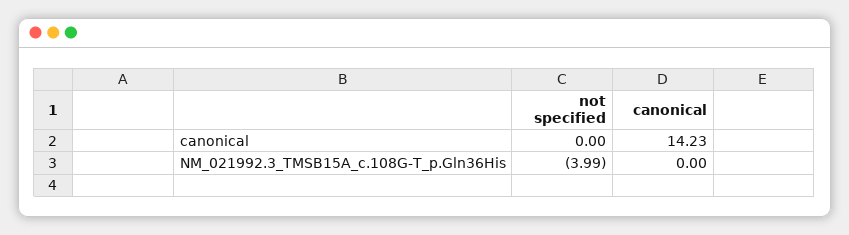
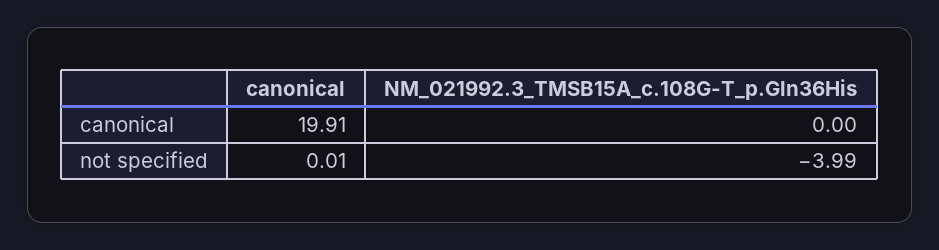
  {
    "not specified": {
-     "canonical": 0,
+     "canonical": 0.01,
      "NM_021992.3_TMSB15A_c.108G-T_p.Gln36His": -3.99
    },
    "canonical": {
-     "canonical": 14.23,
+     "canonical": 19.91,
      "NM_021992.3_TMSB15A_c.108G-T_p.Gln36His": 0
    }
  }

